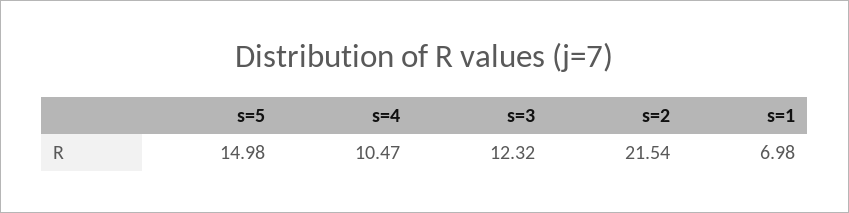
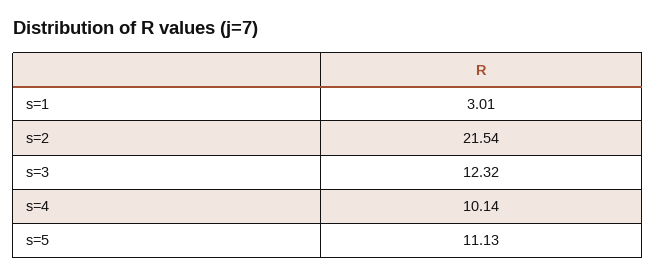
  {
-   "s=5": 14.98,
+   "s=5": 11.13,
-   "s=4": 10.47,
+   "s=4": 10.14,
    "s=3": 12.32,
    "s=2": 21.54,
-   "s=1": 6.98
+   "s=1": 3.01
  }

